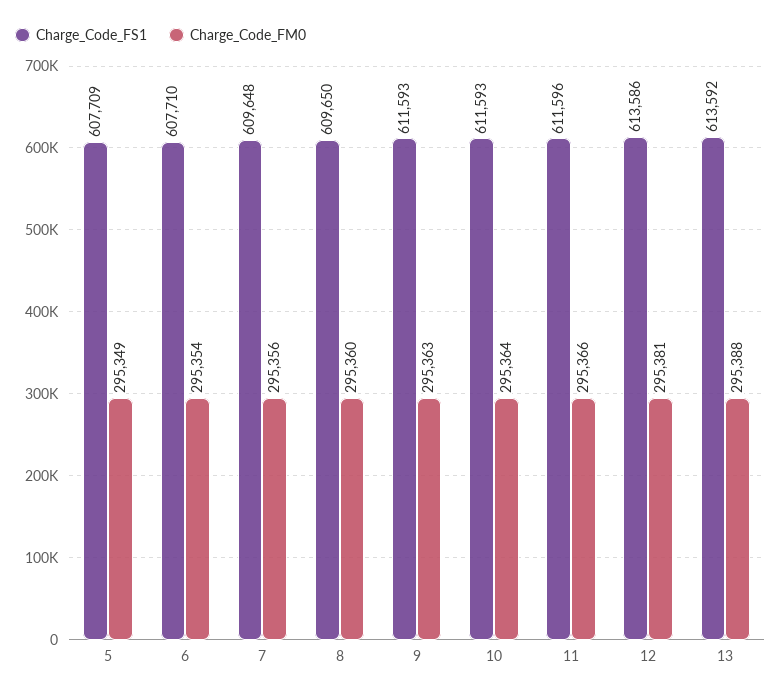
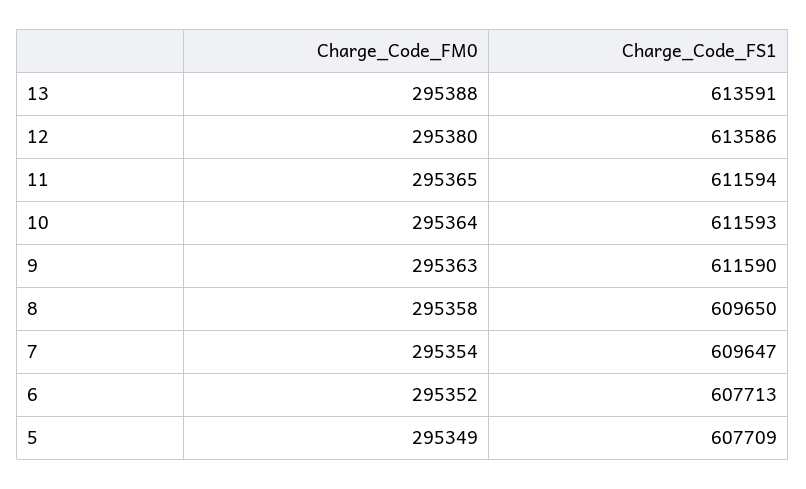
  {
    "Charge_Code_FS1": {
      "5": 607709,
-     "6": 607710,
+     "6": 607713,
-     "7": 609648,
+     "7": 609647,
      "8": 609650,
-     "9": 611593,
+     "9": 611590,
      "10": 611593,
-     "11": 611596,
+     "11": 611594,
      "12": 613586,
-     "13": 613592
+     "13": 613591
    },
    "Charge_Code_FM0": {
      "5": 295349,
-     "6": 295354,
+     "6": 295352,
-     "7": 295356,
+     "7": 295354,
-     "8": 295360,
+     "8": 295358,
      "9": 295363,
      "10": 295364,
-     "11": 295366,
+     "11": 295365,
-     "12": 295381,
+     "12": 295380,
      "13": 295388
    }
  }

